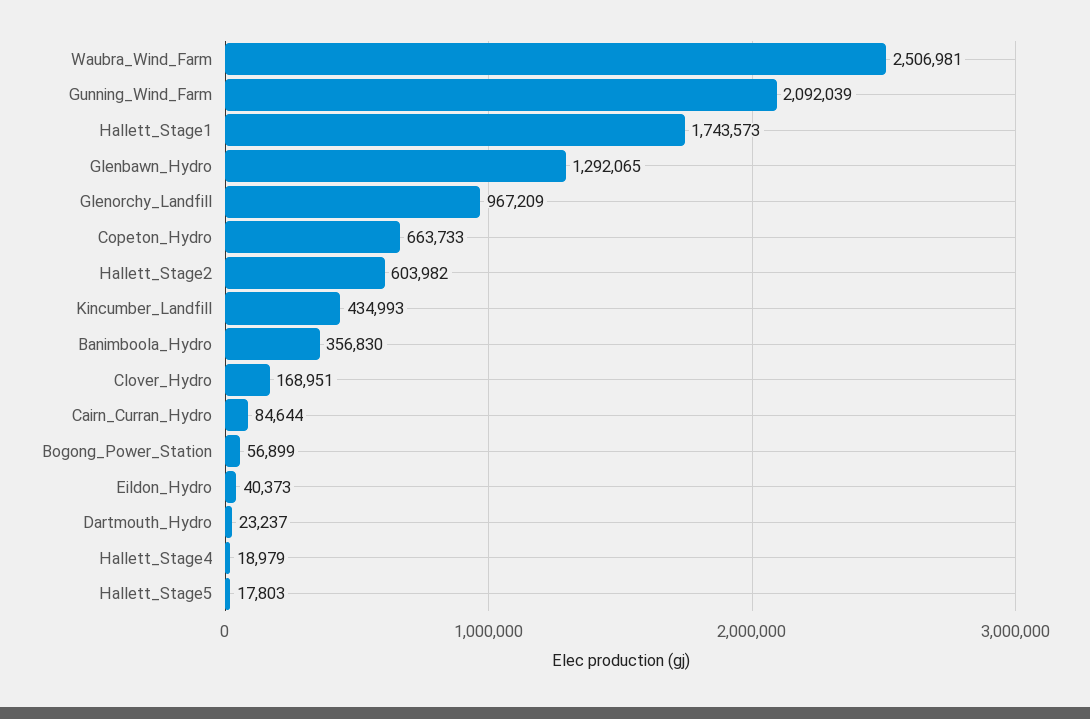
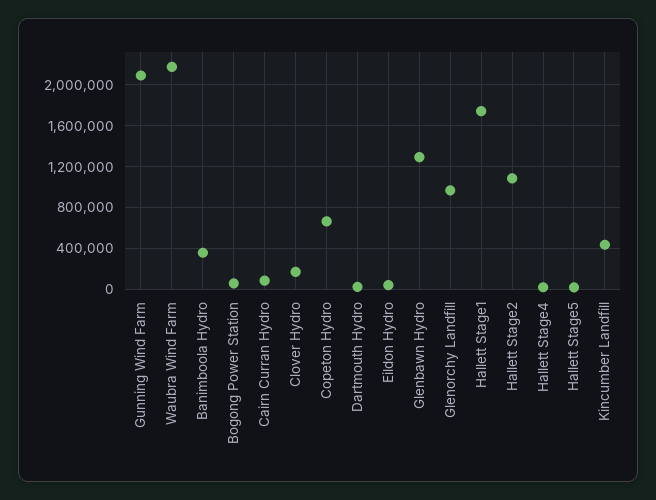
  {
-   "Waubra_Wind_Farm": 2506981,
+   "Waubra_Wind_Farm": 2200000,
    "Gunning_Wind_Farm": 2092039,
    "Hallett_Stage1": 1743573,
    "Glenbawn_Hydro": 1292065,
    "Glenorchy_Landfill": 967209,
    "Copeton_Hydro": 663733,
-   "Hallett_Stage2": 603982,
+   "Hallett_Stage2": 1100000,
    "Kincumber_Landfill": 434993,
    "Banimboola_Hydro": 356830,
    "Clover_Hydro": 168951,
    "Cairn_Curran_Hydro": 84644,
    "Bogong_Power_Station": 56899,
    "Eildon_Hydro": 40373,
    "Dartmouth_Hydro": 23237,
    "Hallett_Stage4": 18979,
    "Hallett_Stage5": 17803
  }

